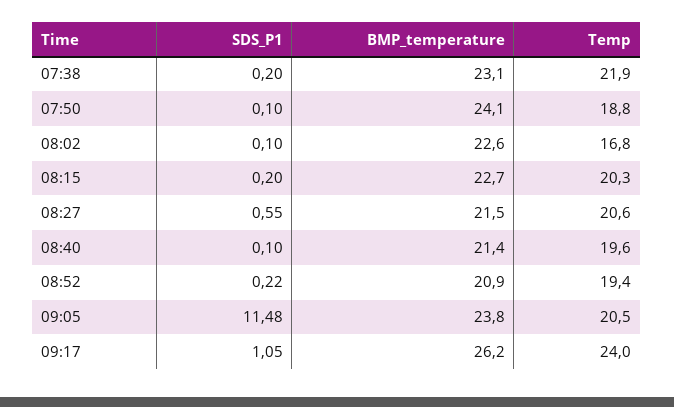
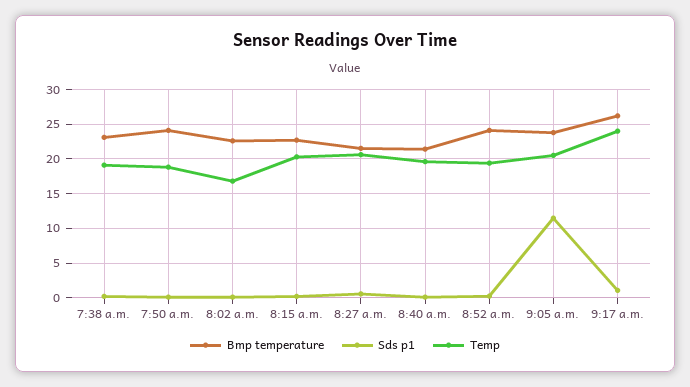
  {
    "SDS_P1": {
      "07:38": 0.2,
      "07:50": 0.1,
      "08:02": 0.1,
      "08:15": 0.2,
      "08:27": 0.55,
      "08:40": 0.1,
      "08:52": 0.22,
      "09:05": 11.48,
      "09:17": 1.05
    },
    "BMP_temperature": {
      "07:38": 23.1,
      "07:50": 24.1,
      "08:02": 22.6,
      "08:15": 22.7,
      "08:27": 21.5,
      "08:40": 21.4,
-     "08:52": 20.9,
+     "08:52": 24,
      "09:05": 23.8,
      "09:17": 26.2
    },
    "Temp": {
-     "07:38": 21.9,
+     "07:38": 19,
      "07:50": 18.8,
      "08:02": 16.8,
      "08:15": 20.3,
      "08:27": 20.6,
      "08:40": 19.6,
      "08:52": 19.4,
      "09:05": 20.5,
      "09:17": 24
    }
  }

